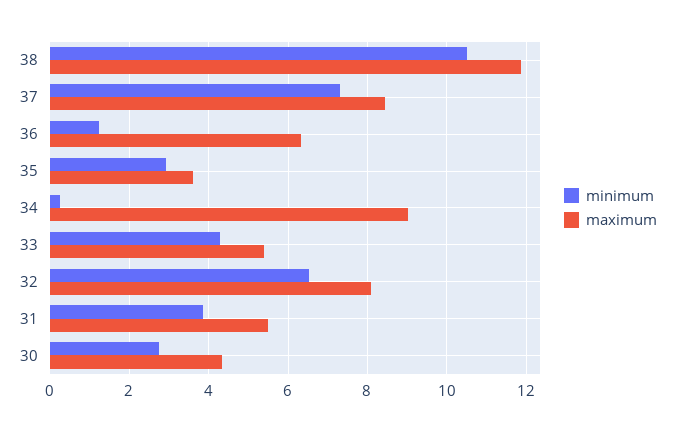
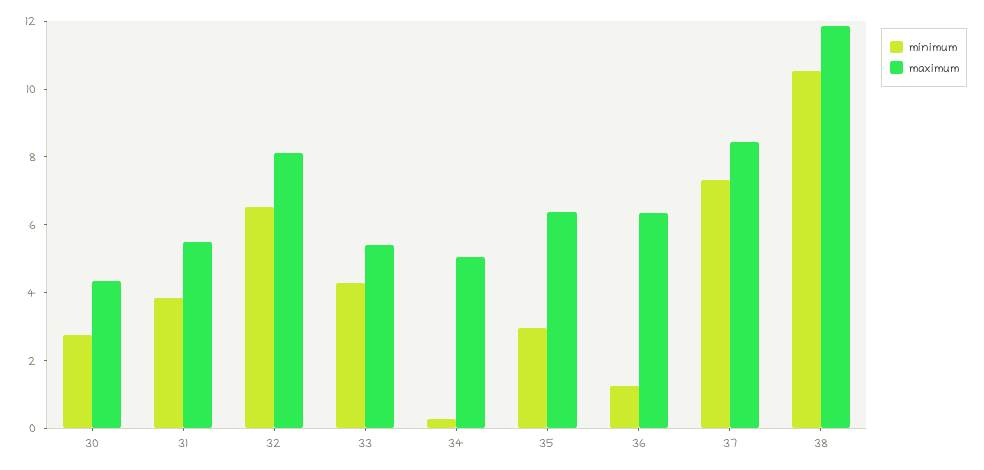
  {
    "minimum": {
      "38": 10.6,
      "37": 7.4,
      "36": 1.2,
      "35": 3,
      "34": 0.2,
      "33": 4.2,
      "32": 6.6,
      "31": 3.8,
      "30": 2.8
    },
    "maximum": {
      "38": 11.8,
      "37": 8.4,
      "36": 6.4,
-     "35": 3.6,
+     "35": 6.5,
-     "34": 9,
+     "34": 5,
      "33": 5.4,
      "32": 8.2,
      "31": 5.6,
      "30": 4.4
    }
  }

